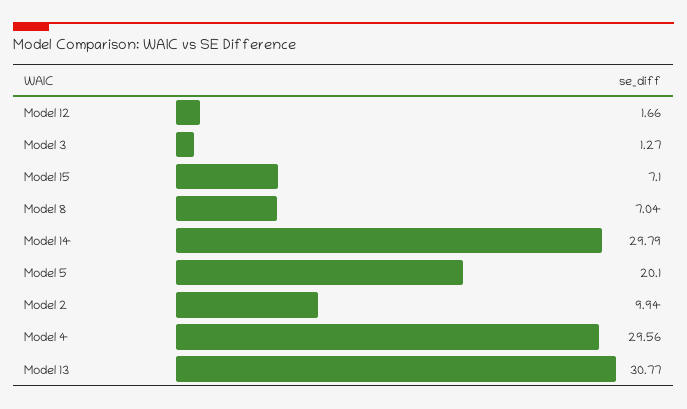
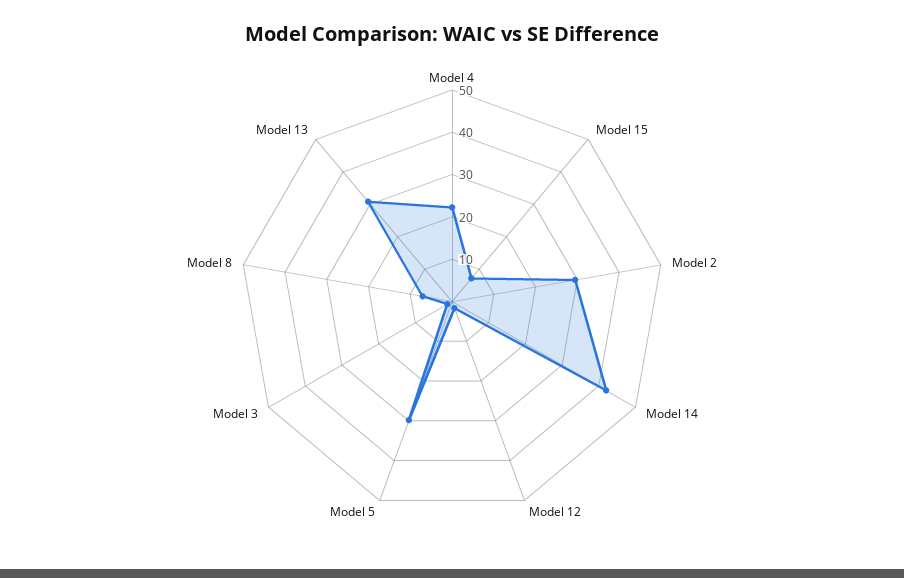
  {
    "Model 12": 1.66,
    "Model 3": 1.27,
    "Model 15": 7.1,
    "Model 8": 7.04,
-   "Model 14": 29.79,
+   "Model 14": 42,
-   "Model 5": 20.1,
+   "Model 5": 30,
-   "Model 2": 9.94,
+   "Model 2": 30,
-   "Model 4": 29.56,
+   "Model 4": 22,
    "Model 13": 30.77
  }

